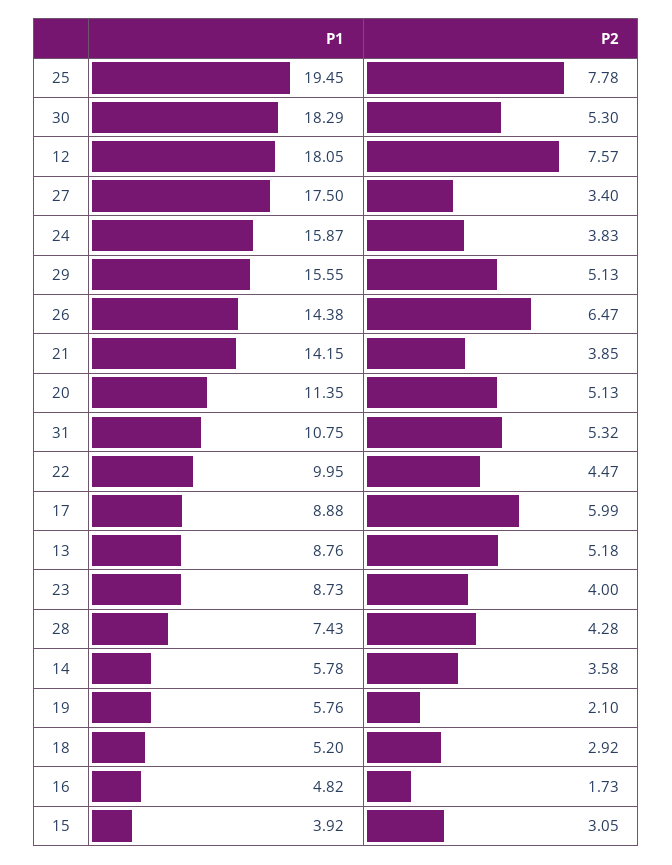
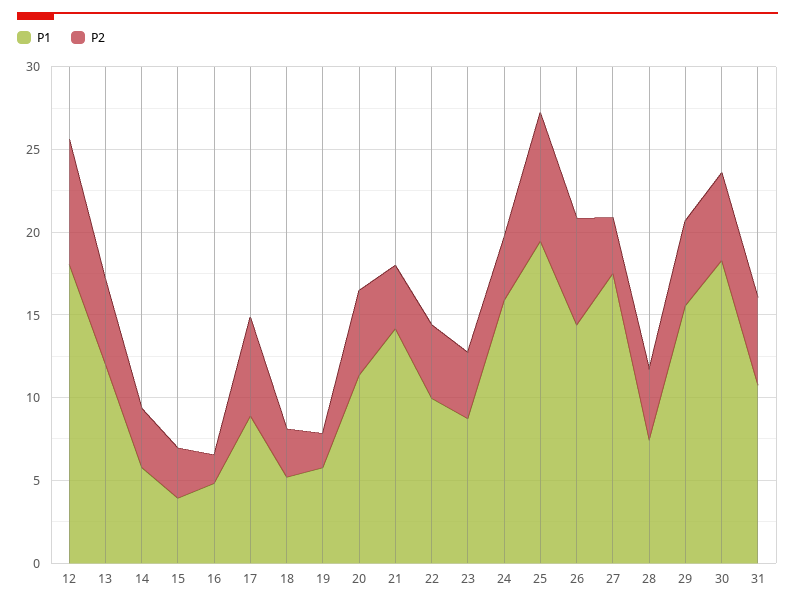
  {
    "P1": {
      "25": 19.45,
      "30": 18.29,
      "12": 18.05,
      "27": 17.5,
      "24": 15.87,
      "29": 15.55,
      "26": 14.38,
      "21": 14.15,
      "20": 11.35,
      "31": 10.75,
      "22": 9.95,
      "17": 8.88,
-     "13": 8.76,
+     "13": 12,
      "23": 8.73,
      "28": 7.43,
      "14": 5.78,
      "19": 5.76,
      "18": 5.2,
      "16": 4.82,
      "15": 3.92
    },
    "P2": {
      "25": 7.78,
      "30": 5.3,
      "12": 7.57,
      "27": 3.4,
      "24": 3.83,
      "29": 5.13,
      "26": 6.47,
      "21": 3.85,
      "20": 5.13,
      "31": 5.32,
      "22": 4.47,
      "17": 5.99,
      "13": 5.18,
      "23": 4,
      "28": 4.28,
      "14": 3.58,
      "19": 2.1,
      "18": 2.92,
      "16": 1.73,
      "15": 3.05
    }
  }

